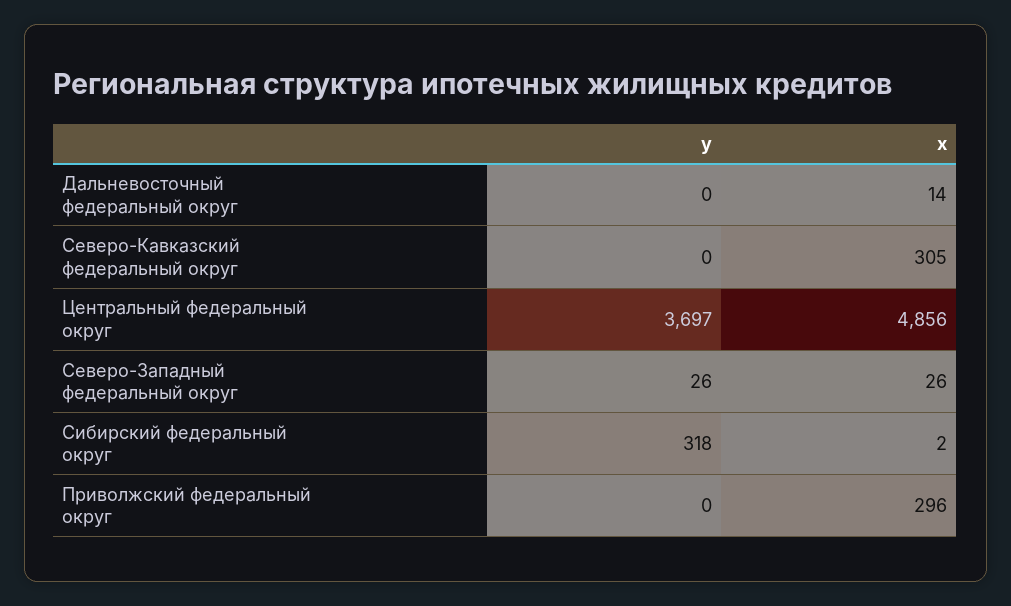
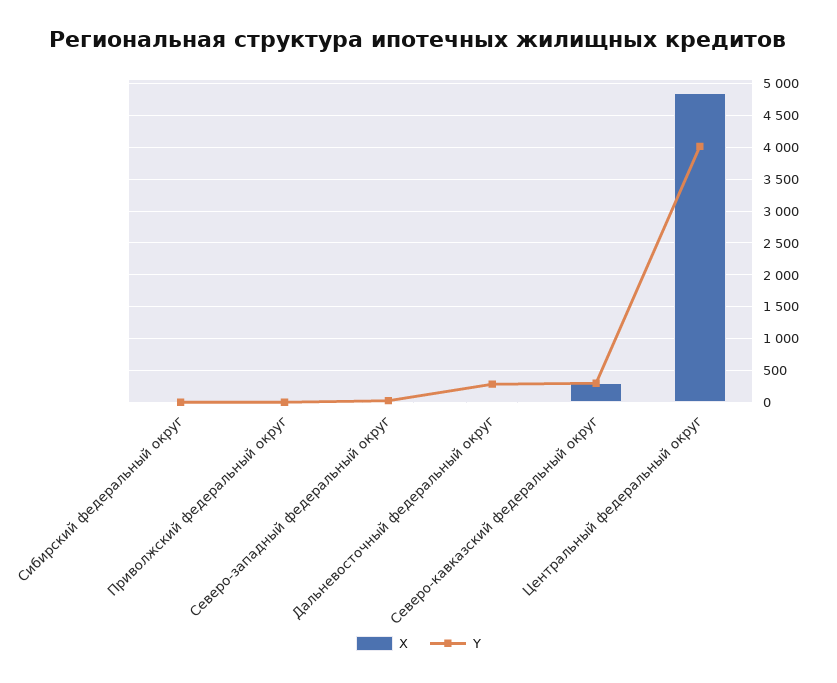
  {
    "y": {
-     "Дальневосточный федеральный округ": 0,
+     "Дальневосточный федеральный округ": 300,
-     "Северо-Кавказский федеральный округ": 0,
+     "Северо-Кавказский федеральный округ": 300,
-     "Центральный федеральный округ": 3697,
+     "Центральный федеральный округ": 4000,
      "Северо-Западный федеральный округ": 26,
-     "Сибирский федеральный округ": 318,
+     "Сибирский федеральный округ": 0,
      "Приволжский федеральный округ": 0
    },
    "x": {
      "Дальневосточный федеральный округ": 14,
      "Северо-Кавказский федеральный округ": 305,
      "Центральный федеральный округ": 4856,
      "Северо-Западный федеральный округ": 26,
      "Сибирский федеральный округ": 2,
-     "Приволжский федеральный округ": 296
+     "Приволжский федеральный округ": 0
    }
  }

